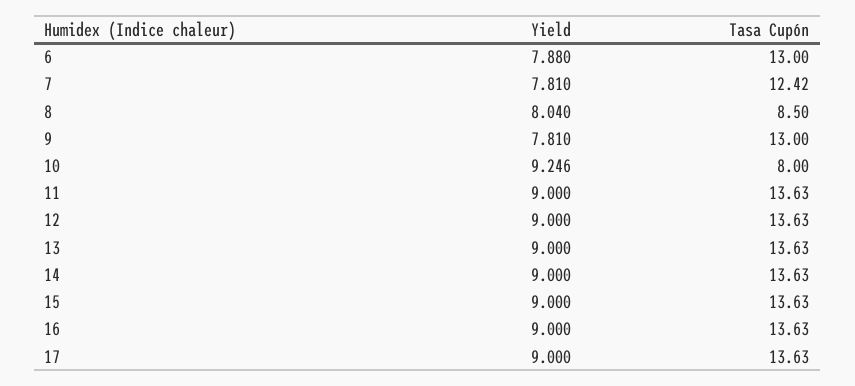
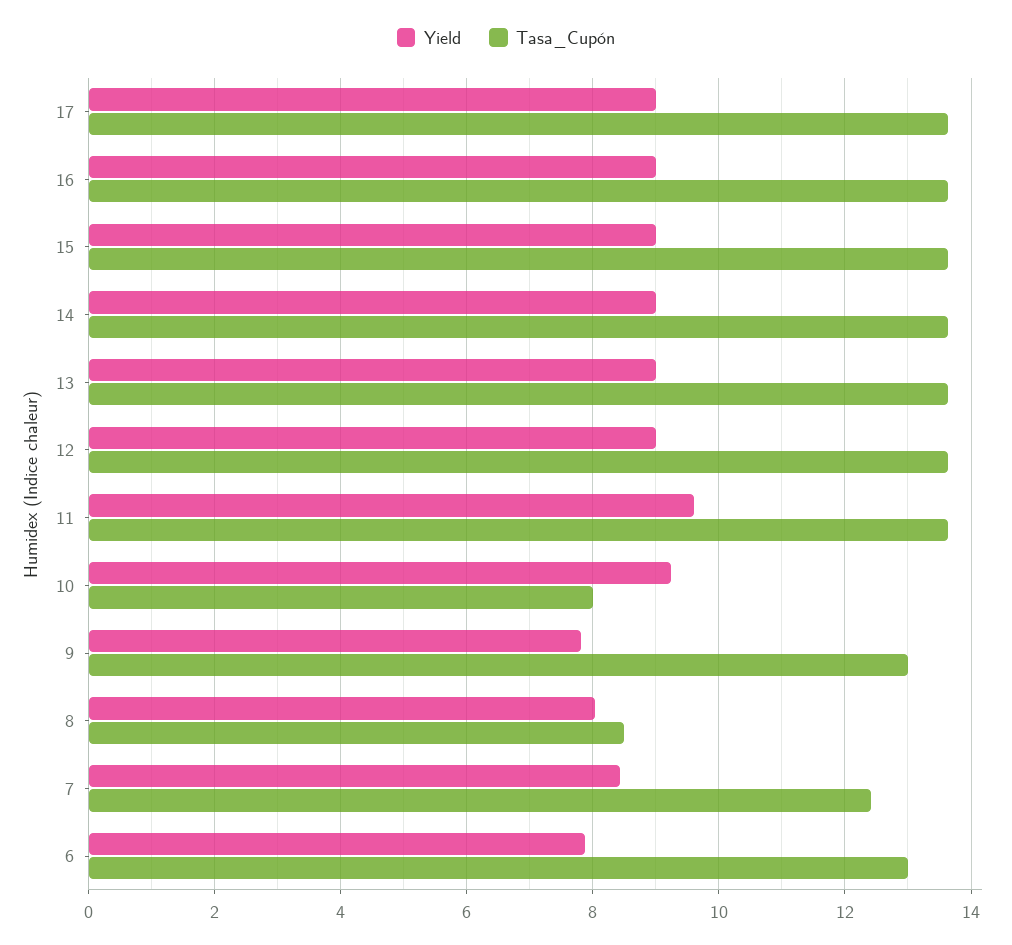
  {
    "Yield": {
      "6": 7.88,
-     "7": 7.81,
+     "7": 8.4,
      "8": 8.04,
      "9": 7.81,
      "10": 9.246,
-     "11": 9,
+     "11": 9.6,
      "12": 9,
      "13": 9,
      "14": 9,
      "15": 9,
      "16": 9,
      "17": 9
    },
    "Tasa Cupón": {
      "6": 13,
      "7": 12.42,
      "8": 8.5,
      "9": 13,
      "10": 8,
      "11": 13.63,
      "12": 13.63,
      "13": 13.63,
      "14": 13.63,
      "15": 13.63,
      "16": 13.63,
      "17": 13.63
    }
  }

